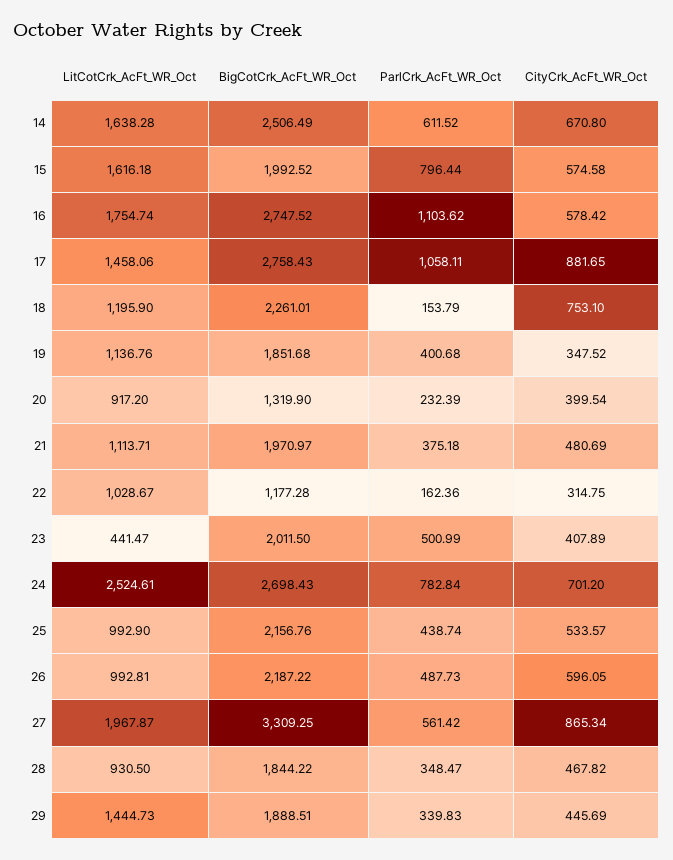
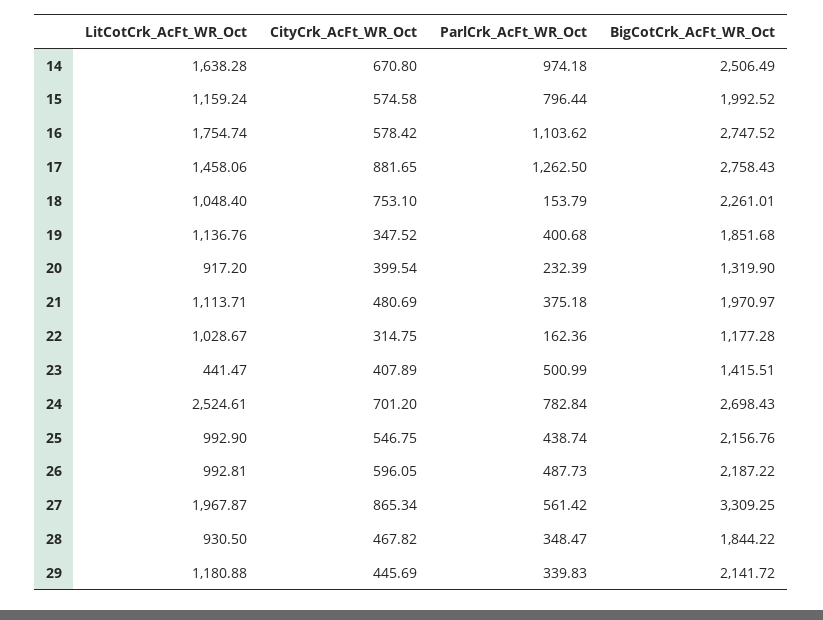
  {
    "LitCotCrk_AcFt_WR_Oct": {
      "14": 1638.28,
-     "15": 1616.18,
+     "15": 1159.24,
      "16": 1754.74,
      "17": 1458.06,
-     "18": 1195.9,
+     "18": 1048.4,
      "19": 1136.76,
      "20": 917.2,
      "21": 1113.71,
      "22": 1028.67,
      "23": 441.47,
      "24": 2524.61,
      "25": 992.9,
      "26": 992.81,
      "27": 1967.87,
      "28": 930.5,
-     "29": 1444.73
+     "29": 1180.88
    },
    "BigCotCrk_AcFt_WR_Oct": {
      "14": 2506.49,
      "15": 1992.52,
      "16": 2747.52,
      "17": 2758.43,
      "18": 2261.01,
      "19": 1851.68,
      "20": 1319.9,
      "21": 1970.97,
      "22": 1177.28,
-     "23": 2011.5,
+     "23": 1415.51,
      "24": 2698.43,
      "25": 2156.76,
      "26": 2187.22,
      "27": 3309.25,
      "28": 1844.22,
-     "29": 1888.51
+     "29": 2141.72
    },
    "ParlCrk_AcFt_WR_Oct": {
-     "14": 611.52,
+     "14": 974.18,
      "15": 796.44,
      "16": 1103.62,
-     "17": 1058.11,
+     "17": 1262.5,
      "18": 153.79,
      "19": 400.68,
      "20": 232.39,
      "21": 375.18,
      "22": 162.36,
      "23": 500.99,
      "24": 782.84,
      "25": 438.74,
      "26": 487.73,
      "27": 561.42,
      "28": 348.47,
      "29": 339.83
    },
    "CityCrk_AcFt_WR_Oct": {
      "14": 670.8,
      "15": 574.58,
      "16": 578.42,
      "17": 881.65,
      "18": 753.1,
      "19": 347.52,
      "20": 399.54,
      "21": 480.69,
      "22": 314.75,
      "23": 407.89,
      "24": 701.2,
-     "25": 533.57,
+     "25": 546.75,
      "26": 596.05,
      "27": 865.34,
      "28": 467.82,
      "29": 445.69
    }
  }

